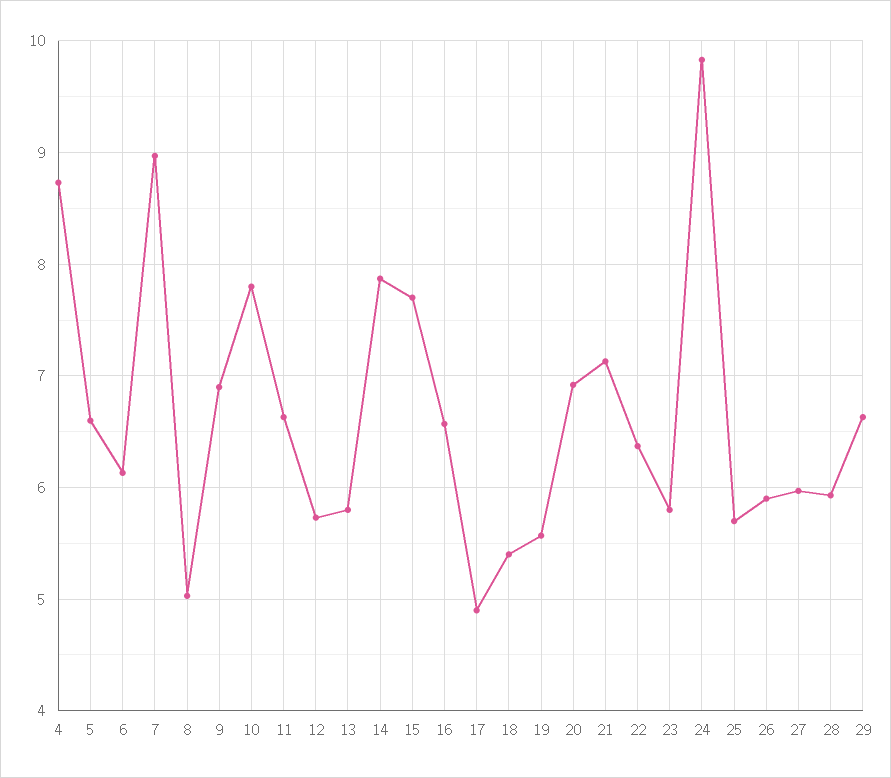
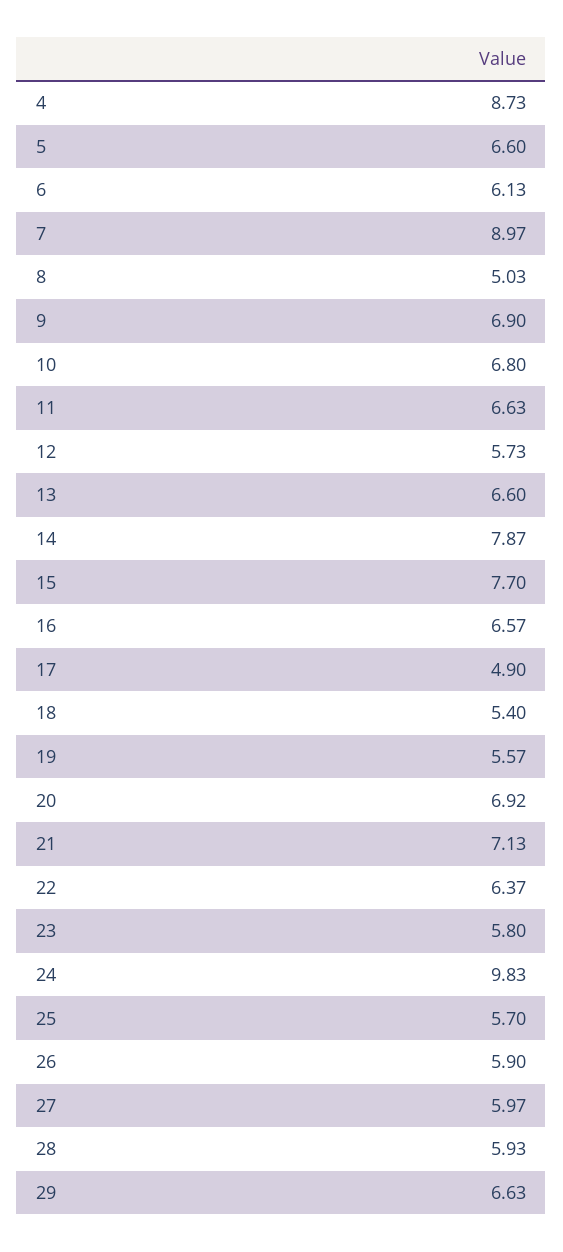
  {
    "4": 8.73,
    "5": 6.6,
    "6": 6.13,
    "7": 8.97,
    "8": 5.03,
    "9": 6.9,
-   "10": 7.8,
+   "10": 6.8,
    "11": 6.63,
    "12": 5.73,
-   "13": 5.8,
+   "13": 6.6,
    "14": 7.87,
    "15": 7.7,
    "16": 6.57,
    "17": 4.9,
    "18": 5.4,
    "19": 5.57,
    "20": 6.92,
    "21": 7.13,
    "22": 6.37,
    "23": 5.8,
    "24": 9.83,
    "25": 5.7,
    "26": 5.9,
    "27": 5.97,
    "28": 5.93,
    "29": 6.63
  }

